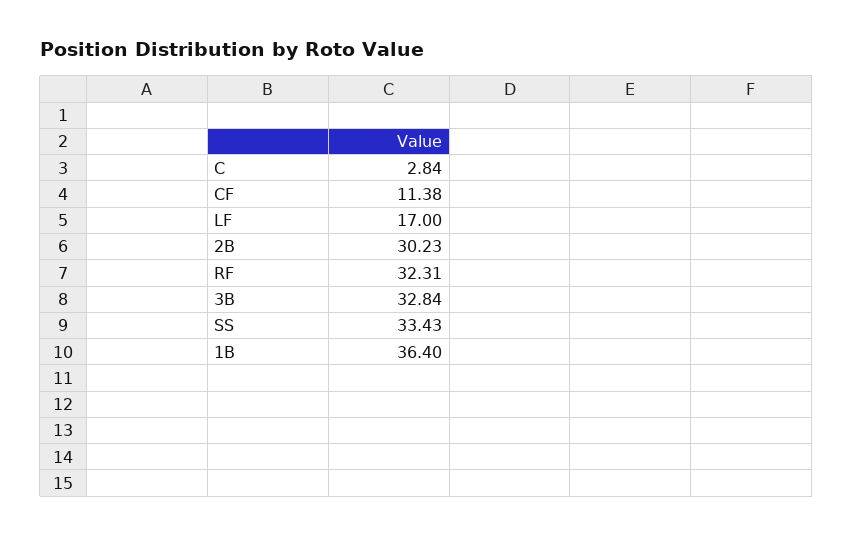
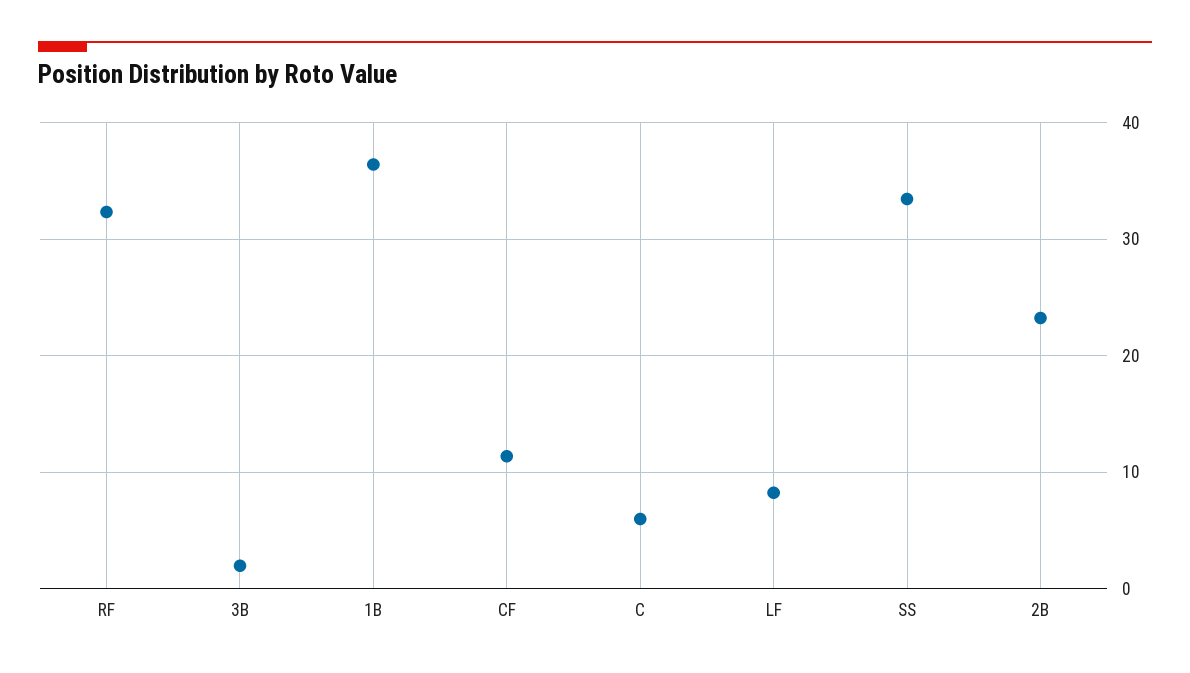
  {
-   "C": 2.84,
+   "C": 6,
    "CF": 11.38,
-   "LF": 17,
+   "LF": 8,
-   "2B": 30.23,
+   "2B": 23,
    "RF": 32.31,
-   "3B": 32.84,
+   "3B": 2,
    "SS": 33.43,
    "1B": 36.4
  }

